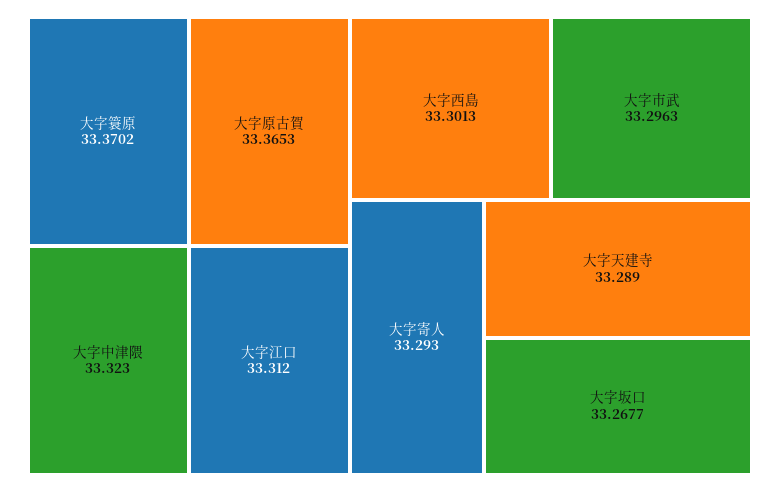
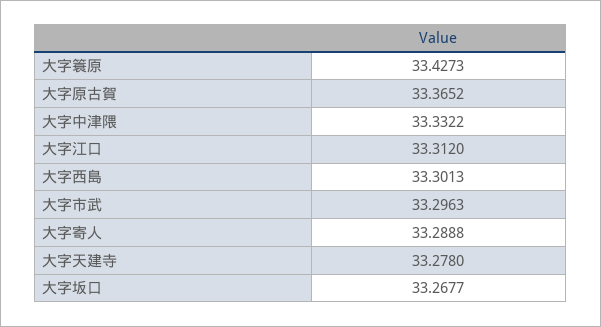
  {
-   "大字簑原": 33.3702,
+   "大字簑原": 33.4273,
-   "大字原古賀": 33.3653,
+   "大字原古賀": 33.3652,
-   "大字中津隈": 33.323,
+   "大字中津隈": 33.3322,
    "大字江口": 33.312,
    "大字西島": 33.3013,
    "大字市武": 33.2963,
-   "大字寄人": 33.293,
+   "大字寄人": 33.2888,
-   "大字天建寺": 33.289,
+   "大字天建寺": 33.278,
    "大字坂口": 33.2677
  }

